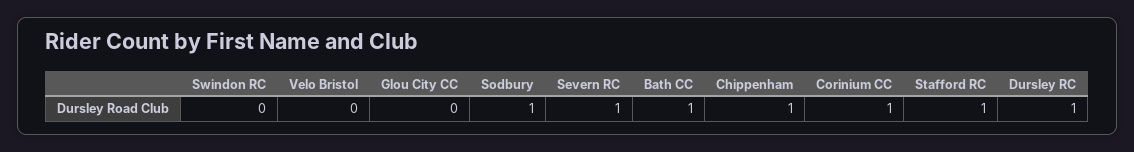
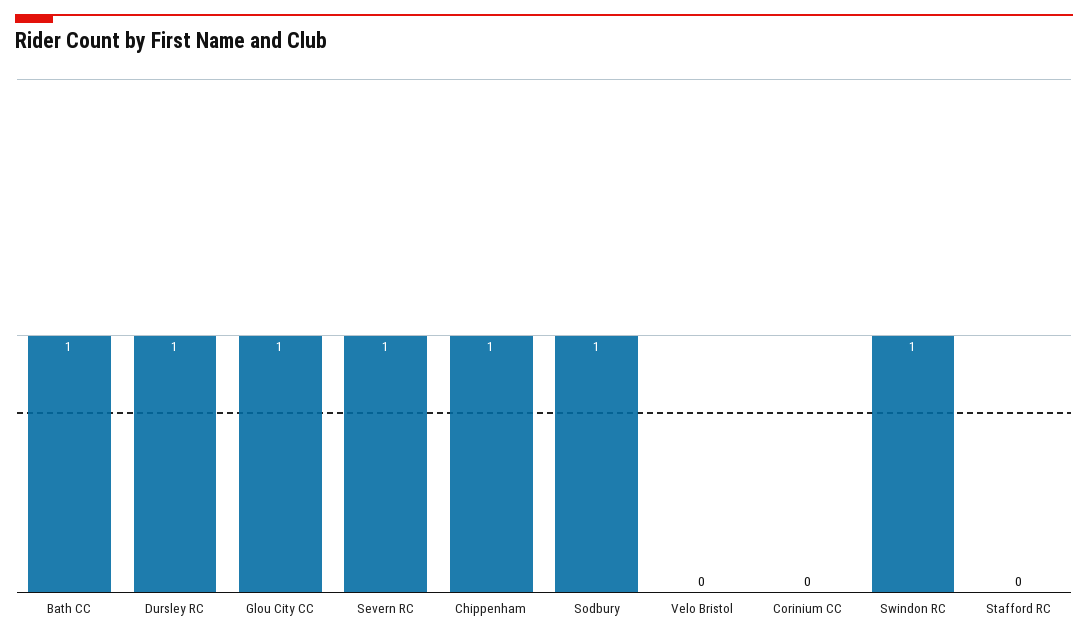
  {
-   "Swindon RC": 0,
+   "Swindon RC": 1,
    "Velo Bristol": 0,
-   "Glou City CC": 0,
+   "Glou City CC": 1,
    "Sodbury": 1,
    "Severn RC": 1,
    "Bath CC": 1,
    "Chippenham": 1,
-   "Corinium CC": 1,
+   "Corinium CC": 0,
-   "Stafford RC": 1,
+   "Stafford RC": 0,
    "Dursley RC": 1
  }

